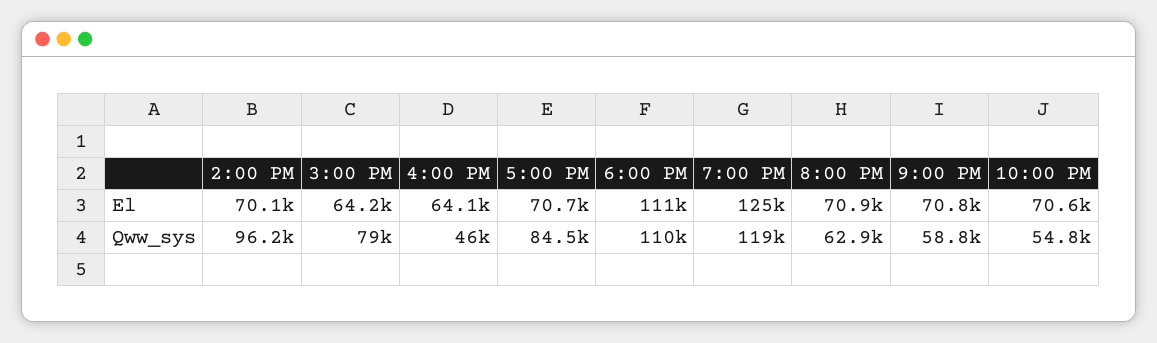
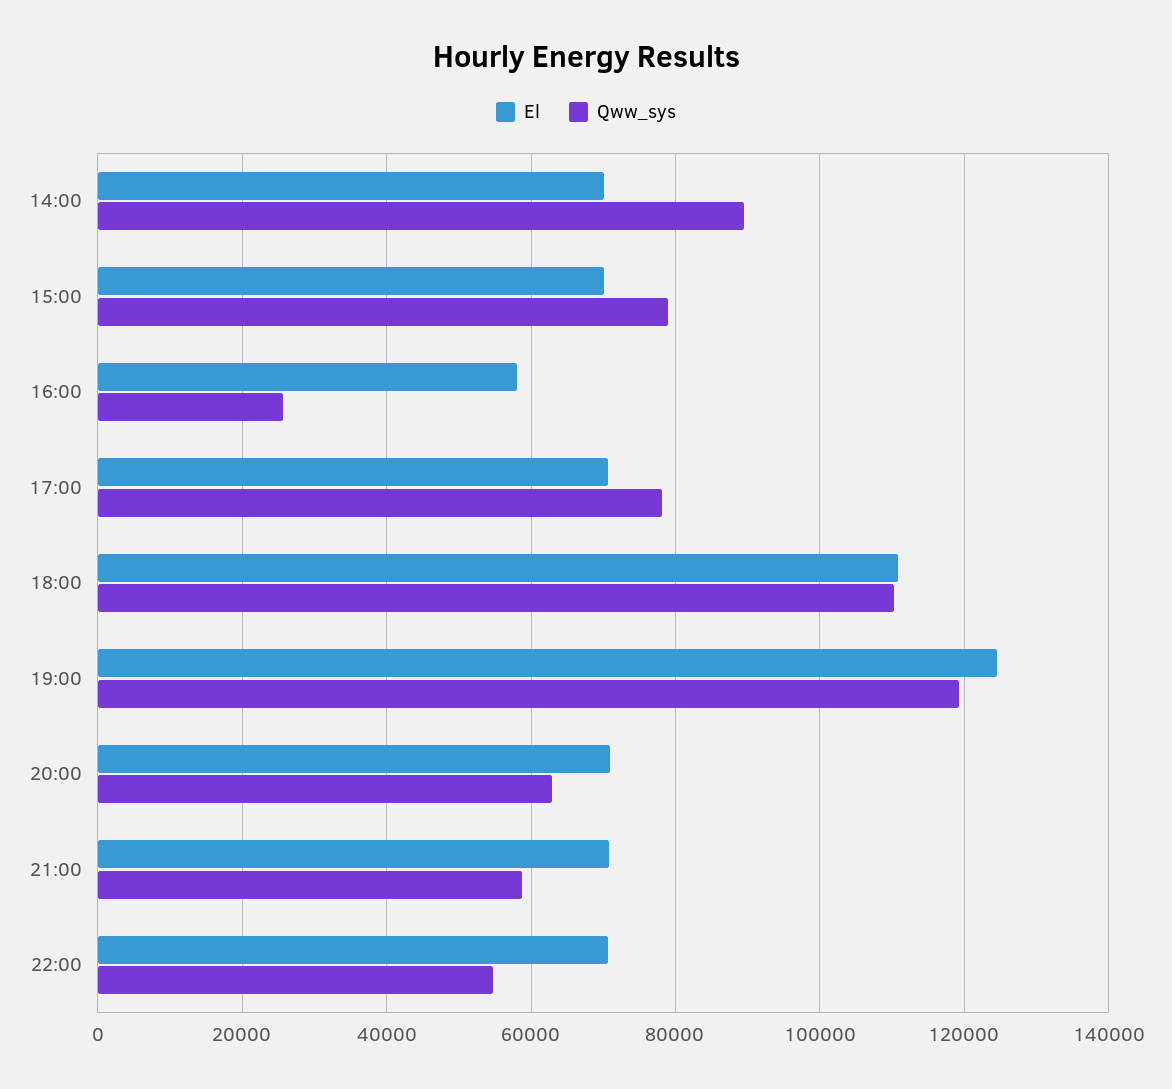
  {
    "El": {
      "2:00 PM": 70100,
-     "3:00 PM": 64200,
+     "3:00 PM": 70000,
-     "4:00 PM": 64100,
+     "4:00 PM": 58000,
      "5:00 PM": 70700,
      "6:00 PM": 111000,
      "7:00 PM": 125000,
      "8:00 PM": 70900,
      "9:00 PM": 70800,
      "10:00 PM": 70600
    },
    "Qww_sys": {
-     "2:00 PM": 96200,
+     "2:00 PM": 90000,
      "3:00 PM": 79000,
-     "4:00 PM": 46000,
+     "4:00 PM": 26000,
-     "5:00 PM": 84500,
+     "5:00 PM": 78000,
      "6:00 PM": 110000,
      "7:00 PM": 119000,
      "8:00 PM": 62900,
      "9:00 PM": 58800,
      "10:00 PM": 54800
    }
  }

